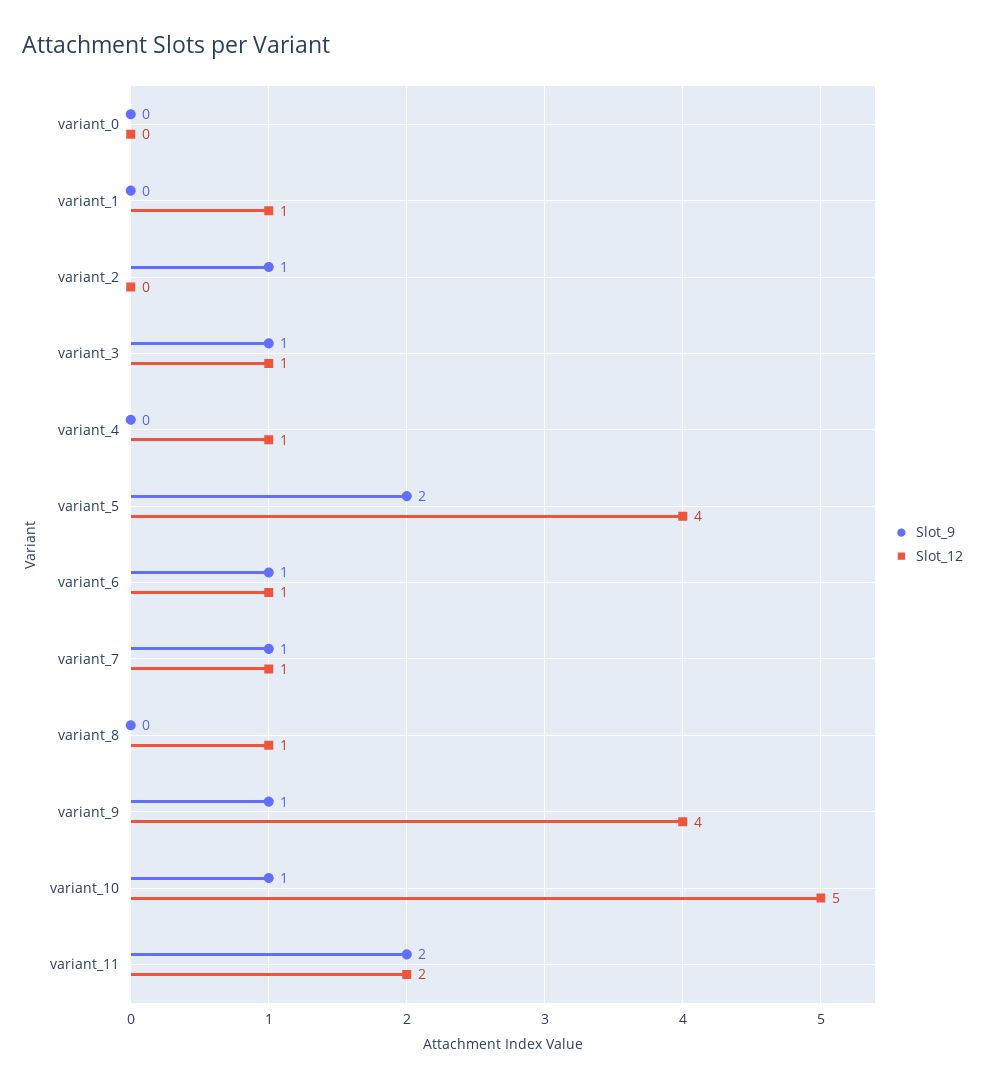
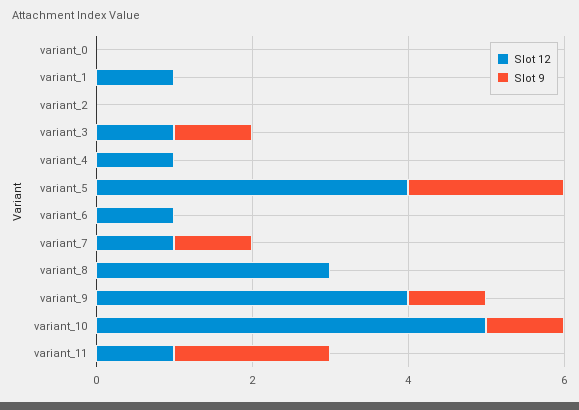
  {
    "Slot_9": {
      "variant_0": 0,
      "variant_1": 0,
-     "variant_2": 1,
+     "variant_2": 0,
      "variant_3": 1,
      "variant_4": 0,
      "variant_5": 2,
-     "variant_6": 1,
+     "variant_6": 0,
      "variant_7": 1,
      "variant_8": 0,
      "variant_9": 1,
      "variant_10": 1,
      "variant_11": 2
    },
    "Slot_12": {
      "variant_0": 0,
      "variant_1": 1,
      "variant_2": 0,
      "variant_3": 1,
      "variant_4": 1,
      "variant_5": 4,
      "variant_6": 1,
      "variant_7": 1,
-     "variant_8": 1,
+     "variant_8": 3,
      "variant_9": 4,
      "variant_10": 5,
-     "variant_11": 2
+     "variant_11": 1
    }
  }

